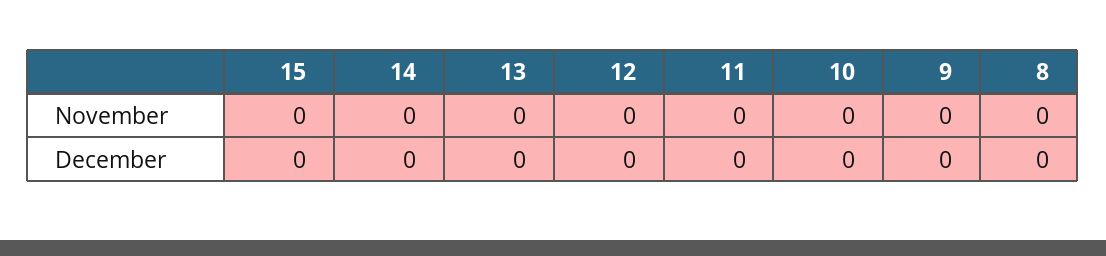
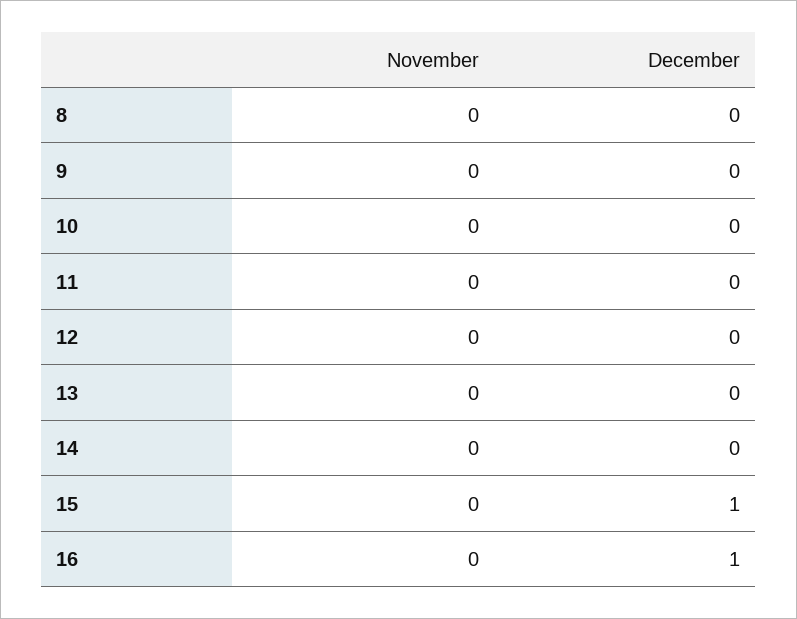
  {
    "15": {
      "November": 0,
-     "December": 0
+     "December": 1
    },
    "14": {
      "November": 0,
      "December": 0
    },
    "13": {
      "November": 0,
      "December": 0
    },
    "12": {
      "November": 0,
      "December": 0
    },
    "11": {
      "November": 0,
      "December": 0
    },
    "10": {
      "November": 0,
      "December": 0
    },
    "9": {
      "November": 0,
      "December": 0
    },
    "8": {
      "November": 0,
      "December": 0
-   }
+   },
+   "16": {
+     "November": 0,
+     "December": 1
+   }
  }

